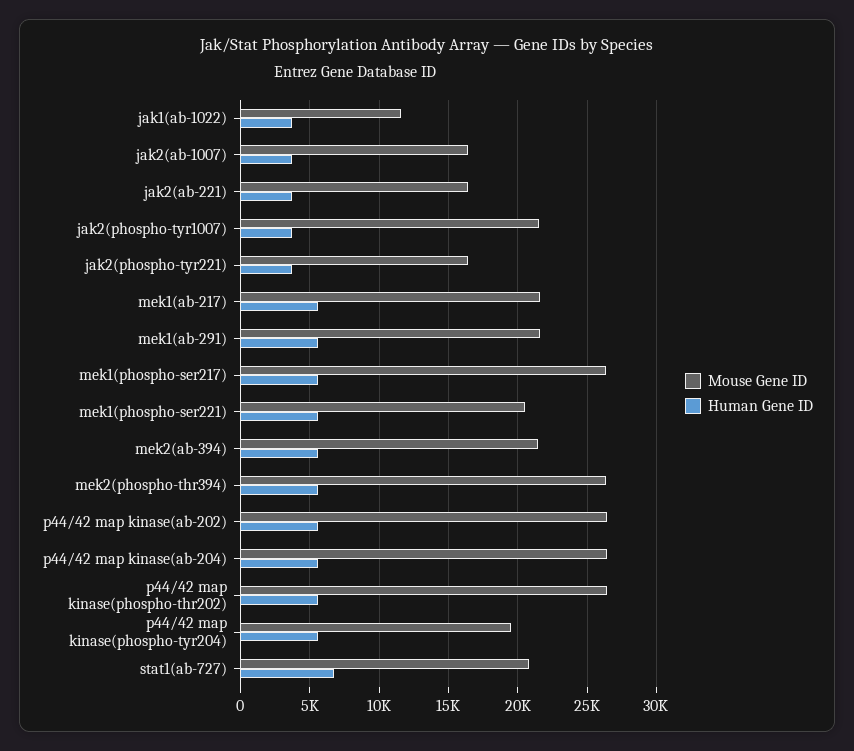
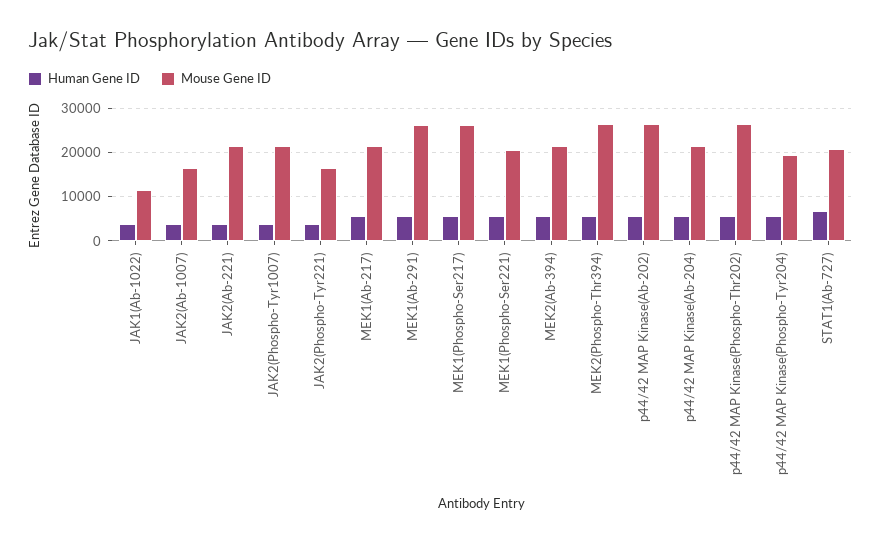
  {
    "Mouse Gene ID": {
      "jak1(ab-1022)": 11500,
      "jak2(ab-1007)": 16500,
-     "jak2(ab-221)": 16500,
+     "jak2(ab-221)": 22000,
      "jak2(phospho-tyr1007)": 21500,
      "jak2(phospho-tyr221)": 16500,
      "mek1(ab-217)": 21500,
-     "mek1(ab-291)": 21500,
+     "mek1(ab-291)": 26000,
      "mek1(phospho-ser217)": 26500,
      "mek1(phospho-ser221)": 20500,
      "mek2(ab-394)": 21500,
      "mek2(phospho-thr394)": 26500,
      "p44/42 map kinase(ab-202)": 26500,
-     "p44/42 map kinase(ab-204)": 26500,
+     "p44/42 map kinase(ab-204)": 22000,
      "p44/42 map kinase(phospho-thr202)": 26500,
      "p44/42 map kinase(phospho-tyr204)": 19500,
      "stat1(ab-727)": 21000
    },
    "Human Gene ID": {
      "jak1(ab-1022)": 3500,
      "jak2(ab-1007)": 3500,
      "jak2(ab-221)": 3500,
      "jak2(phospho-tyr1007)": 3500,
      "jak2(phospho-tyr221)": 3500,
      "mek1(ab-217)": 5500,
      "mek1(ab-291)": 5500,
      "mek1(phospho-ser217)": 5500,
      "mek1(phospho-ser221)": 5500,
      "mek2(ab-394)": 5500,
      "mek2(phospho-thr394)": 5500,
      "p44/42 map kinase(ab-202)": 5500,
      "p44/42 map kinase(ab-204)": 5500,
      "p44/42 map kinase(phospho-thr202)": 5500,
      "p44/42 map kinase(phospho-tyr204)": 5500,
      "stat1(ab-727)": 7000
    }
  }

